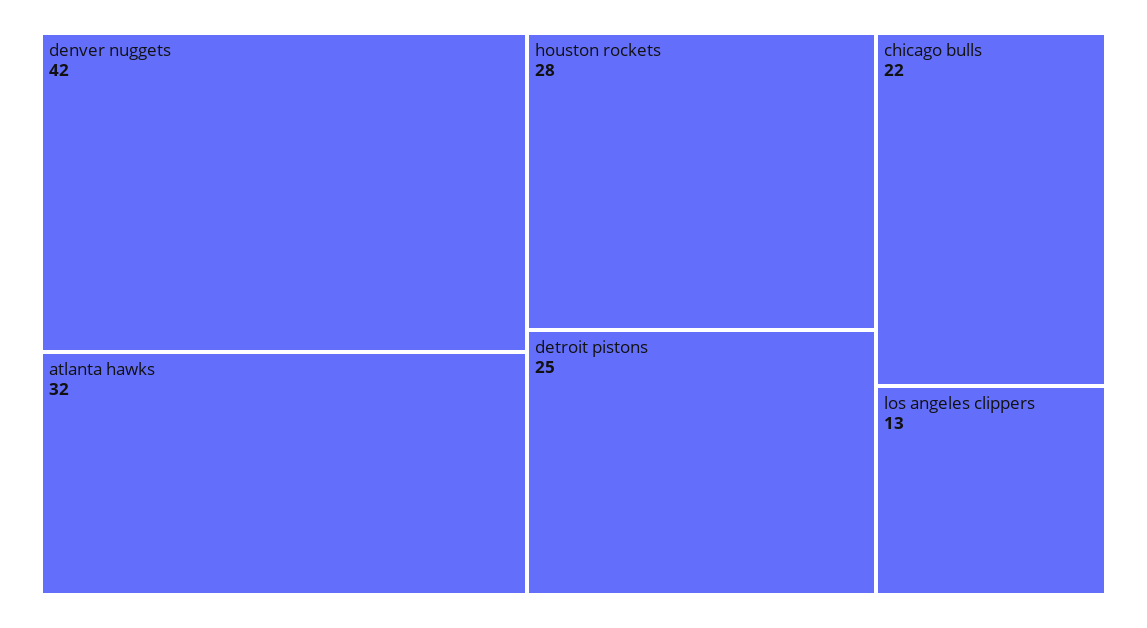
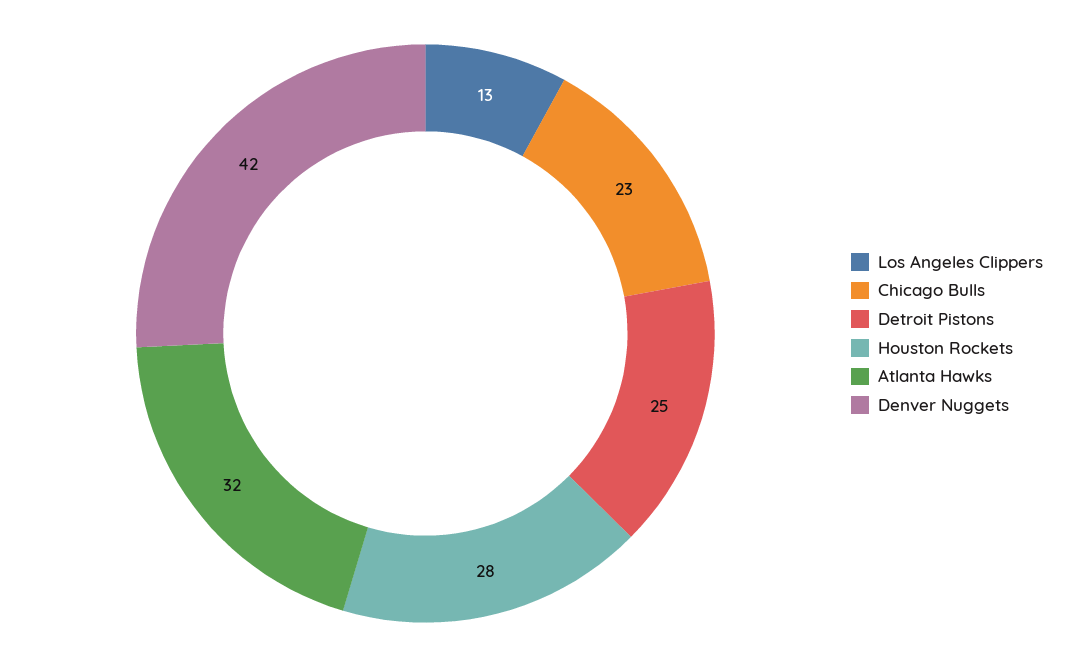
  {
    "denver nuggets": 42,
    "atlanta hawks": 32,
    "houston rockets": 28,
    "detroit pistons": 25,
-   "chicago bulls": 22,
+   "chicago bulls": 23,
    "los angeles clippers": 13
  }

